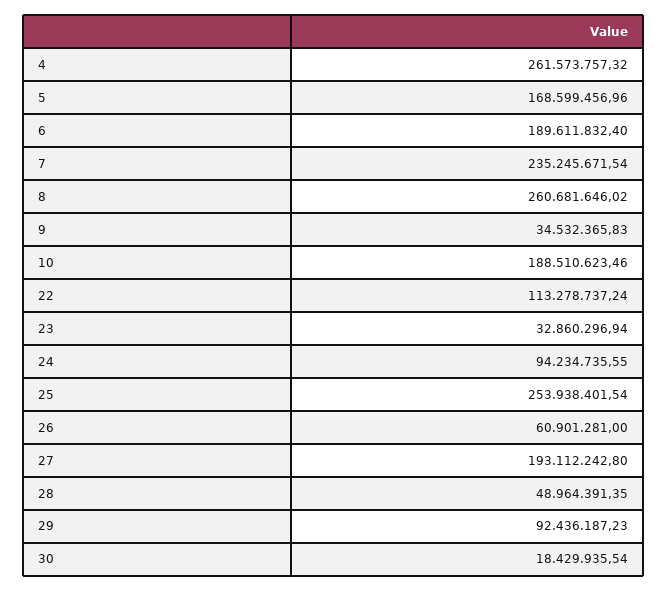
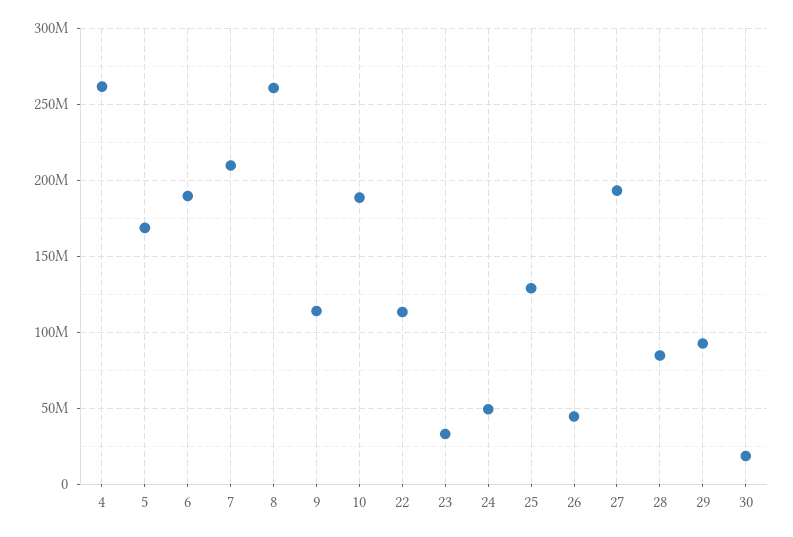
  {
    "4": 261573757.32,
    "5": 168599456.96,
    "6": 189611832.4,
-   "7": 235245671.54,
+   "7": 210000000,
    "8": 260681646.02,
-   "9": 34532365.83,
+   "9": 115000000,
    "10": 188510623.46,
    "22": 113278737.24,
    "23": 32860296.94,
-   "24": 94234735.55,
+   "24": 50000000,
-   "25": 253938401.54,
+   "25": 130000000,
-   "26": 60901281,
+   "26": 45000000,
    "27": 193112242.8,
-   "28": 48964391.35,
+   "28": 85000000,
    "29": 92436187.23,
    "30": 18429935.54
  }

